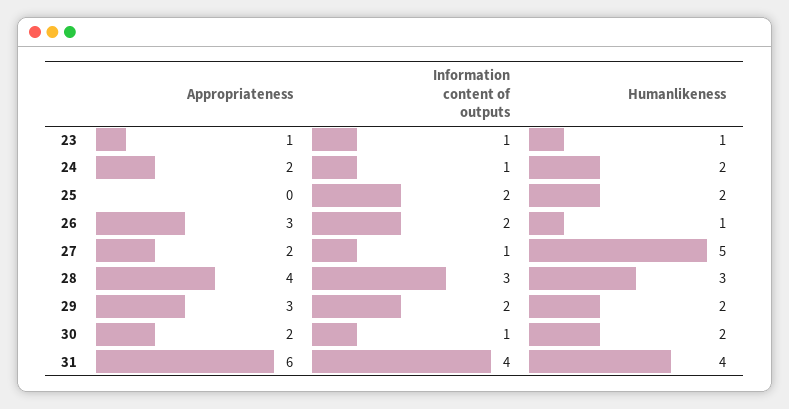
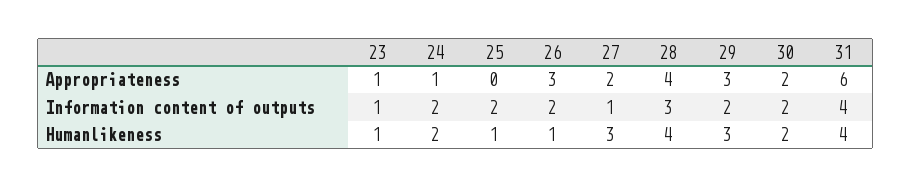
  {
    "Appropriateness": {
      "23": 1,
-     "24": 2,
+     "24": 1,
      "25": 0,
      "26": 3,
      "27": 2,
      "28": 4,
      "29": 3,
      "30": 2,
      "31": 6
    },
    "Information content of outputs": {
      "23": 1,
-     "24": 1,
+     "24": 2,
      "25": 2,
      "26": 2,
      "27": 1,
      "28": 3,
      "29": 2,
-     "30": 1,
+     "30": 2,
      "31": 4
    },
    "Humanlikeness": {
      "23": 1,
      "24": 2,
-     "25": 2,
+     "25": 1,
      "26": 1,
-     "27": 5,
+     "27": 3,
-     "28": 3,
+     "28": 4,
-     "29": 2,
+     "29": 3,
      "30": 2,
      "31": 4
    }
  }

